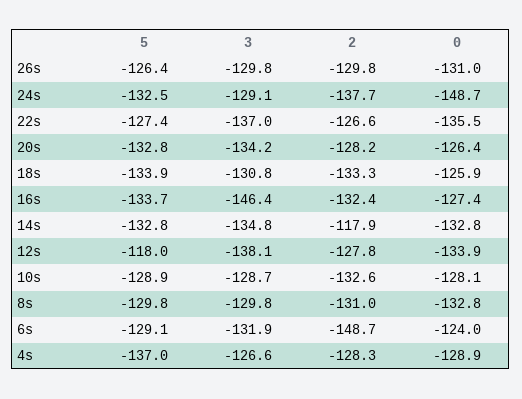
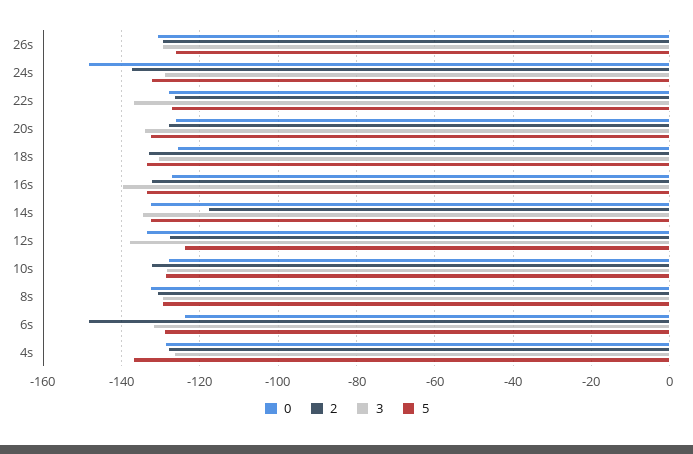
  {
    "5": {
      "26s": -126.4,
      "24s": -132.5,
      "22s": -127.4,
      "20s": -132.8,
      "18s": -133.9,
      "16s": -133.7,
      "14s": -132.8,
-     "12s": -118,
+     "12s": -124,
      "10s": -128.9,
      "8s": -129.8,
      "6s": -129.1,
      "4s": -137
    },
    "3": {
      "26s": -129.8,
      "24s": -129.1,
      "22s": -137,
      "20s": -134.2,
      "18s": -130.8,
-     "16s": -146.4,
+     "16s": -140,
      "14s": -134.8,
      "12s": -138.1,
      "10s": -128.7,
      "8s": -129.8,
      "6s": -131.9,
      "4s": -126.6
    },
    "2": {
      "26s": -129.8,
      "24s": -137.7,
      "22s": -126.6,
      "20s": -128.2,
      "18s": -133.3,
      "16s": -132.4,
      "14s": -117.9,
      "12s": -127.8,
      "10s": -132.6,
      "8s": -131,
      "6s": -148.7,
      "4s": -128.3
    },
    "0": {
      "26s": -131,
      "24s": -148.7,
-     "22s": -135.5,
+     "22s": -128,
      "20s": -126.4,
      "18s": -125.9,
      "16s": -127.4,
      "14s": -132.8,
      "12s": -133.9,
      "10s": -128.1,
      "8s": -132.8,
      "6s": -124,
      "4s": -128.9
    }
  }

